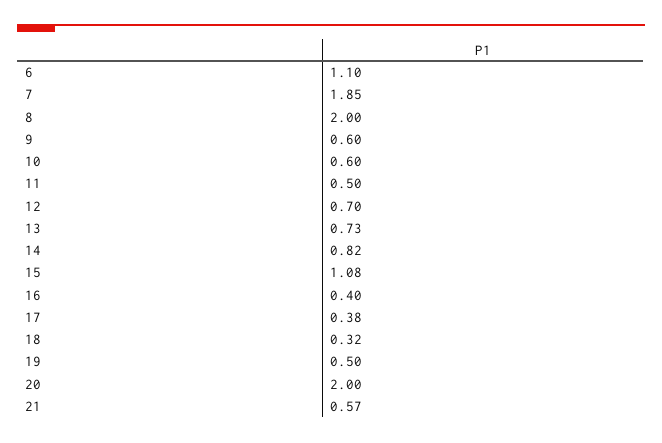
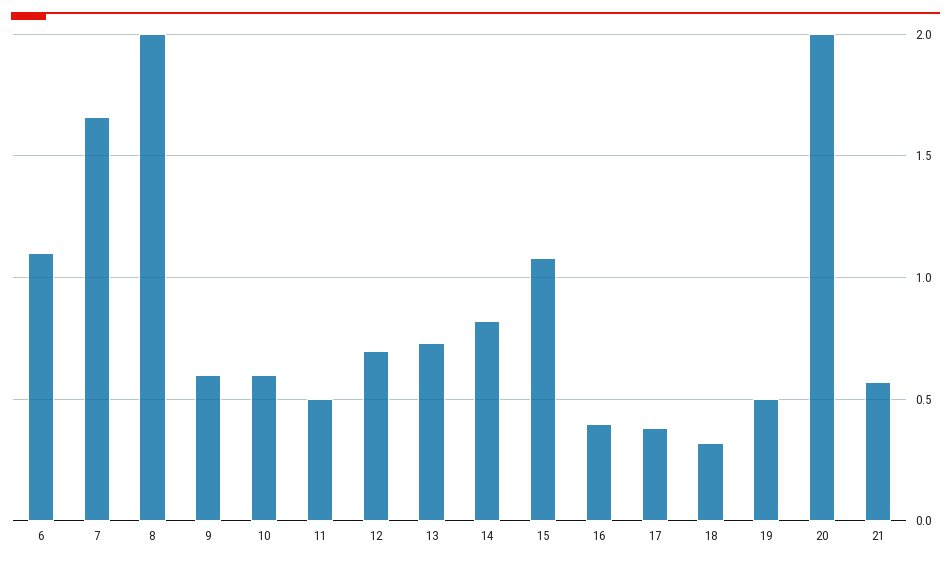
  {
    "6": 1.1,
-   "7": 1.85,
+   "7": 1.65,
    "8": 2,
    "9": 0.6,
    "10": 0.6,
    "11": 0.5,
    "12": 0.7,
    "13": 0.73,
    "14": 0.82,
    "15": 1.08,
    "16": 0.4,
    "17": 0.38,
    "18": 0.32,
    "19": 0.5,
    "20": 2,
    "21": 0.57
  }

